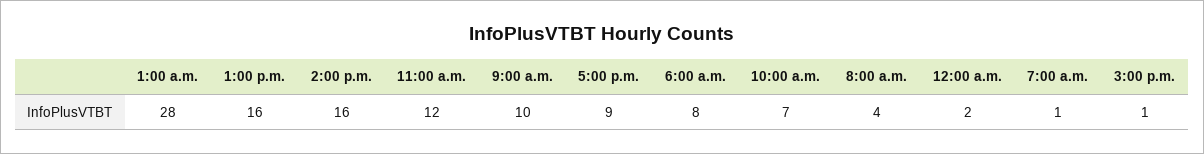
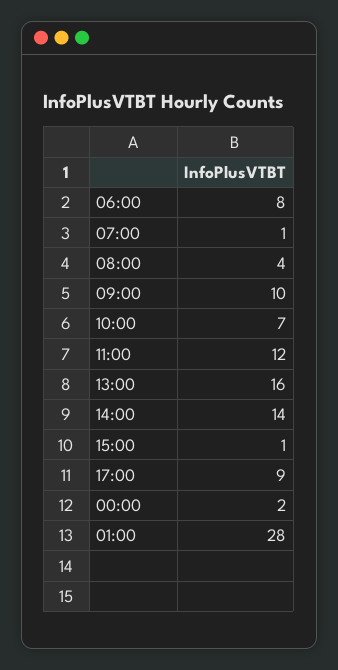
  {
    "1:00 a.m.": 28,
    "1:00 p.m.": 16,
-   "2:00 p.m.": 16,
+   "2:00 p.m.": 14,
    "11:00 a.m.": 12,
    "9:00 a.m.": 10,
    "5:00 p.m.": 9,
    "6:00 a.m.": 8,
    "10:00 a.m.": 7,
    "8:00 a.m.": 4,
    "12:00 a.m.": 2,
    "7:00 a.m.": 1,
    "3:00 p.m.": 1
  }

